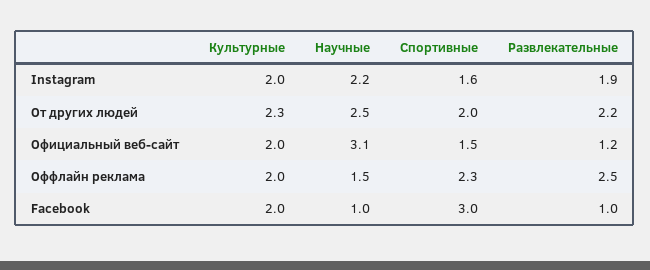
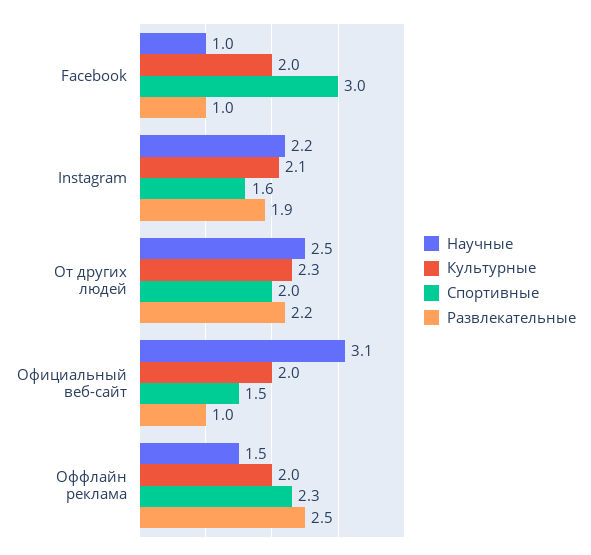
  {
    "Культурные": {
-     "Instagram": 2,
+     "Instagram": 2.1,
      "От других людей": 2.3,
      "Официальный веб-сайт": 2,
      "Оффлайн реклама": 2,
      "Facebook": 2
    },
    "Научные": {
      "Instagram": 2.2,
      "От других людей": 2.5,
      "Официальный веб-сайт": 3.1,
      "Оффлайн реклама": 1.5,
      "Facebook": 1
    },
    "Спортивные": {
      "Instagram": 1.6,
      "От других людей": 2,
      "Официальный веб-сайт": 1.5,
      "Оффлайн реклама": 2.3,
      "Facebook": 3
    },
    "Развлекательные": {
      "Instagram": 1.9,
      "От других людей": 2.2,
-     "Официальный веб-сайт": 1.2,
+     "Официальный веб-сайт": 1,
      "Оффлайн реклама": 2.5,
      "Facebook": 1
    }
  }

